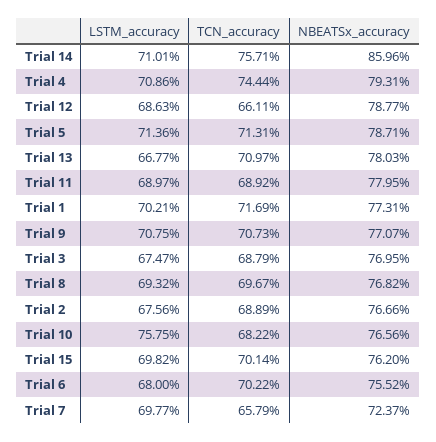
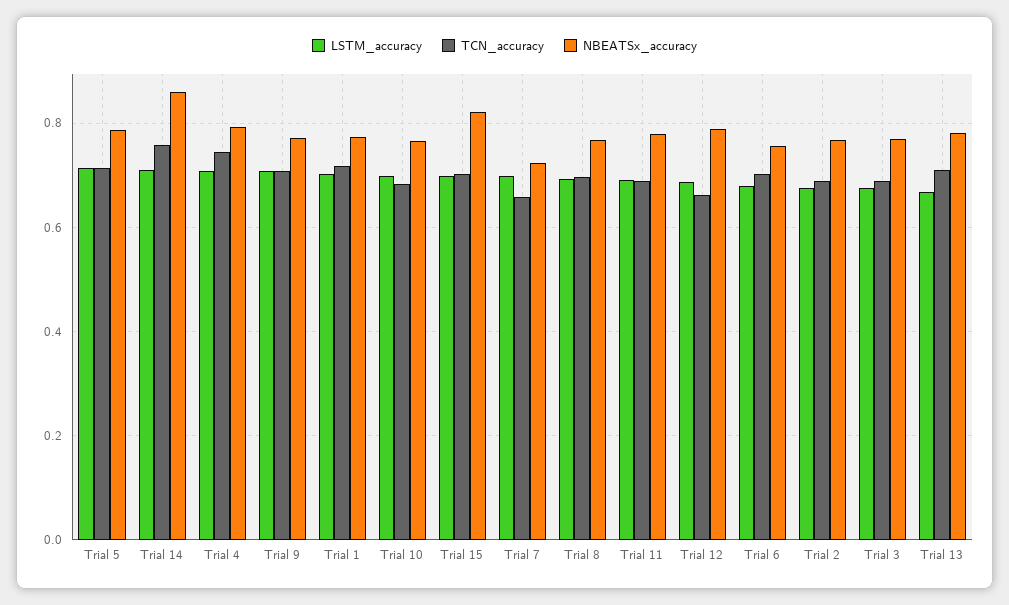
  {
    "LSTM_accuracy": {
      "Trial 14": 0.7101,
      "Trial 4": 0.7086,
      "Trial 12": 0.6863,
      "Trial 5": 0.7136,
      "Trial 13": 0.6677,
      "Trial 11": 0.6897,
      "Trial 1": 0.7021,
      "Trial 9": 0.7075,
      "Trial 3": 0.6747,
      "Trial 8": 0.6932,
      "Trial 2": 0.6756,
-     "Trial 10": 0.7575,
+     "Trial 10": 0.7,
      "Trial 15": 0.6982,
      "Trial 6": 0.68,
      "Trial 7": 0.6977
    },
    "TCN_accuracy": {
      "Trial 14": 0.7571,
      "Trial 4": 0.7444,
      "Trial 12": 0.6611,
      "Trial 5": 0.7131,
      "Trial 13": 0.7097,
      "Trial 11": 0.6892,
      "Trial 1": 0.7169,
      "Trial 9": 0.7073,
      "Trial 3": 0.6879,
      "Trial 8": 0.6967,
      "Trial 2": 0.6889,
      "Trial 10": 0.6822,
      "Trial 15": 0.7014,
      "Trial 6": 0.7022,
      "Trial 7": 0.6579
    },
    "NBEATSx_accuracy": {
      "Trial 14": 0.8596,
      "Trial 4": 0.7931,
      "Trial 12": 0.7877,
      "Trial 5": 0.7871,
      "Trial 13": 0.7803,
      "Trial 11": 0.7795,
      "Trial 1": 0.7731,
      "Trial 9": 0.7707,
      "Trial 3": 0.7695,
      "Trial 8": 0.7682,
      "Trial 2": 0.7666,
      "Trial 10": 0.7656,
-     "Trial 15": 0.762,
+     "Trial 15": 0.82,
      "Trial 6": 0.7552,
      "Trial 7": 0.7237
    }
  }

